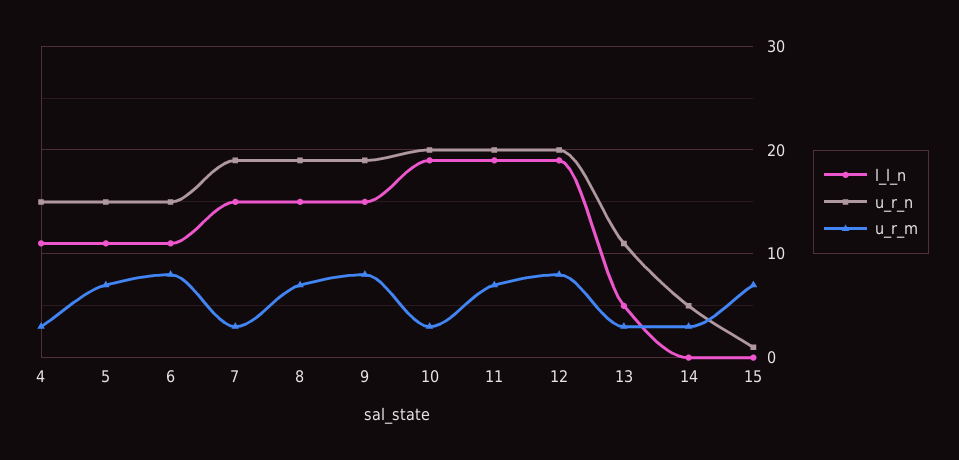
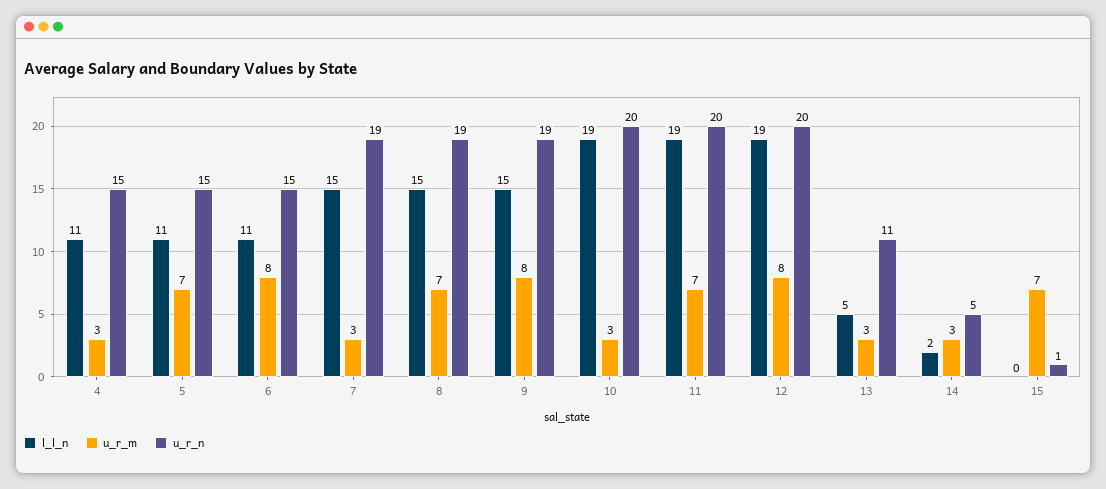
  {
    "l_l_n": {
      "4": 11,
      "5": 11,
      "6": 11,
      "7": 15,
      "8": 15,
      "9": 15,
      "10": 19,
      "11": 19,
      "12": 19,
      "13": 5,
-     "14": 0,
+     "14": 2,
      "15": 0
    },
    "u_r_n": {
      "4": 15,
      "5": 15,
      "6": 15,
      "7": 19,
      "8": 19,
      "9": 19,
      "10": 20,
      "11": 20,
      "12": 20,
      "13": 11,
      "14": 5,
      "15": 1
    },
    "u_r_m": {
      "4": 3,
      "5": 7,
      "6": 8,
      "7": 3,
      "8": 7,
      "9": 8,
      "10": 3,
      "11": 7,
      "12": 8,
      "13": 3,
      "14": 3,
      "15": 7
    }
  }

